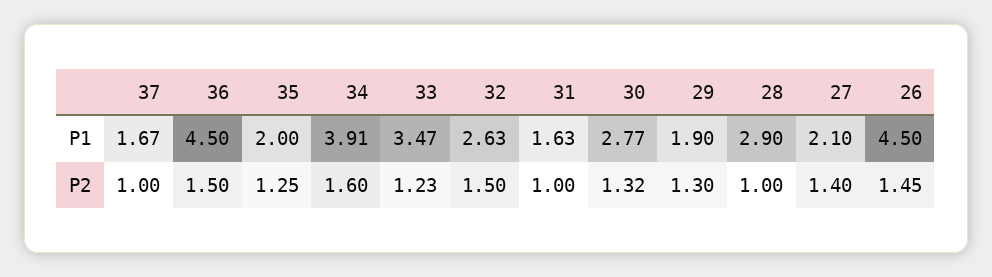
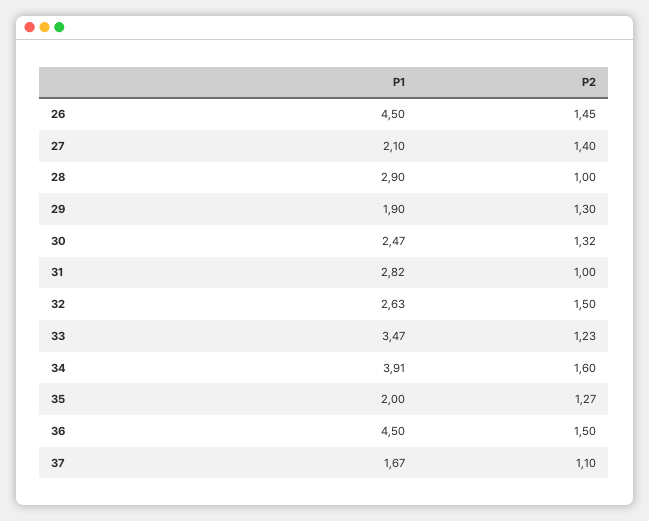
  {
    "37": {
      "P1": 1.67,
-     "P2": 1
+     "P2": 1.1
    },
    "36": {
      "P1": 4.5,
      "P2": 1.5
    },
    "35": {
      "P1": 2,
-     "P2": 1.25
+     "P2": 1.27
    },
    "34": {
      "P1": 3.91,
      "P2": 1.6
    },
    "33": {
      "P1": 3.47,
      "P2": 1.23
    },
    "32": {
      "P1": 2.63,
      "P2": 1.5
    },
    "31": {
-     "P1": 1.63,
+     "P1": 2.82,
      "P2": 1
    },
    "30": {
-     "P1": 2.77,
+     "P1": 2.47,
      "P2": 1.32
    },
    "29": {
      "P1": 1.9,
      "P2": 1.3
    },
    "28": {
      "P1": 2.9,
      "P2": 1
    },
    "27": {
      "P1": 2.1,
      "P2": 1.4
    },
    "26": {
      "P1": 4.5,
      "P2": 1.45
    }
  }

